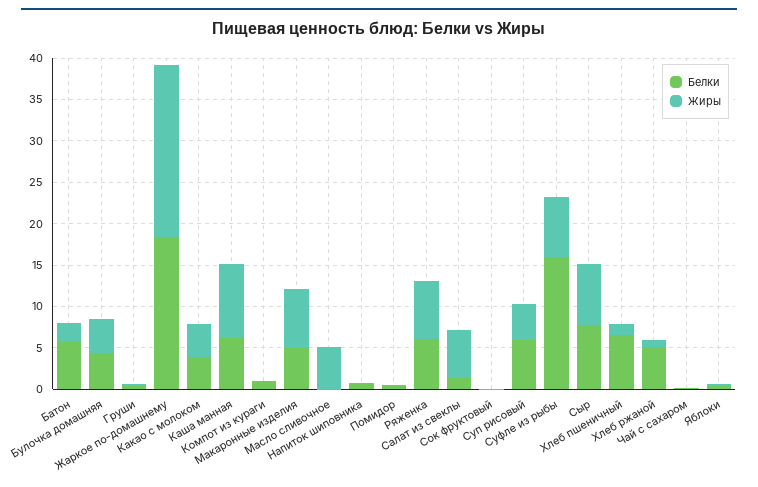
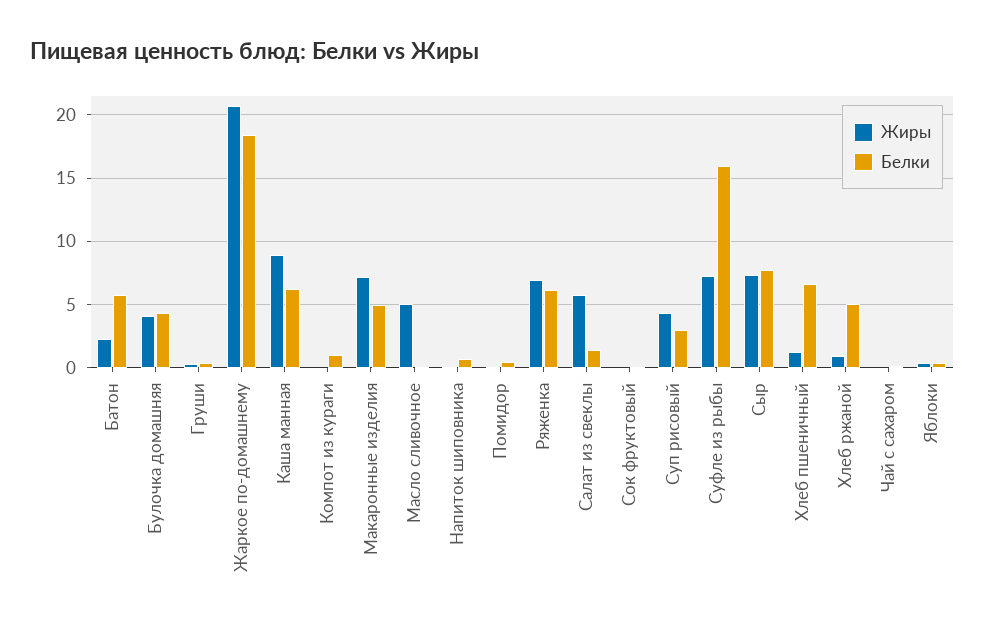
  {
    "Белки": {
      "Батон": 5.5,
      "Булочка домашняя": 4.5,
      "Груши": 0.5,
      "Жаркое по-домашнему": 18.5,
-     "Какао с молоком": 4,
      "Каша манная": 6,
      "Компот из кураги": 1,
      "Макаронные изделия": 5,
      "Масло сливочное": 0,
      "Напиток шиповника": 0.5,
      "Помидор": 0.5,
      "Ряженка": 6,
      "Салат из свеклы": 1.5,
      "Сок фруктовый": 0,
-     "Суп рисовый": 6,
+     "Суп рисовый": 3,
      "Суфле из рыбы": 16,
      "Сыр": 7.5,
      "Хлеб пшеничный": 6.5,
      "Хлеб ржаной": 5,
      "Чай с сахаром": 0,
      "Яблоки": 0.5
    },
    "Жиры": {
      "Батон": 2,
      "Булочка домашняя": 4,
      "Груши": 0.5,
      "Жаркое по-домашнему": 20.5,
-     "Какао с молоком": 4,
      "Каша манная": 9,
      "Компот из кураги": 0,
      "Макаронные изделия": 7,
      "Масло сливочное": 5,
      "Напиток шиповника": 0,
      "Помидор": 0,
      "Ряженка": 7,
      "Салат из свеклы": 5.5,
      "Сок фруктовый": 0,
      "Суп рисовый": 4.5,
      "Суфле из рыбы": 7.5,
      "Сыр": 7.5,
      "Хлеб пшеничный": 1,
      "Хлеб ржаной": 1,
      "Чай с сахаром": 0,
      "Яблоки": 0.5
    }
  }

